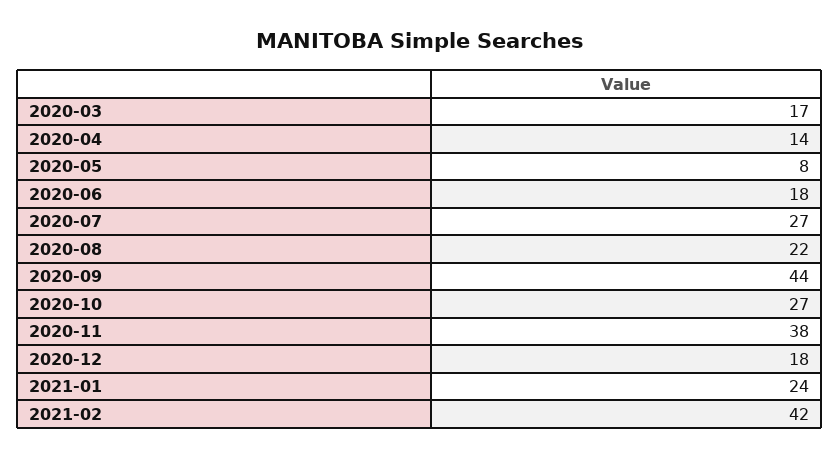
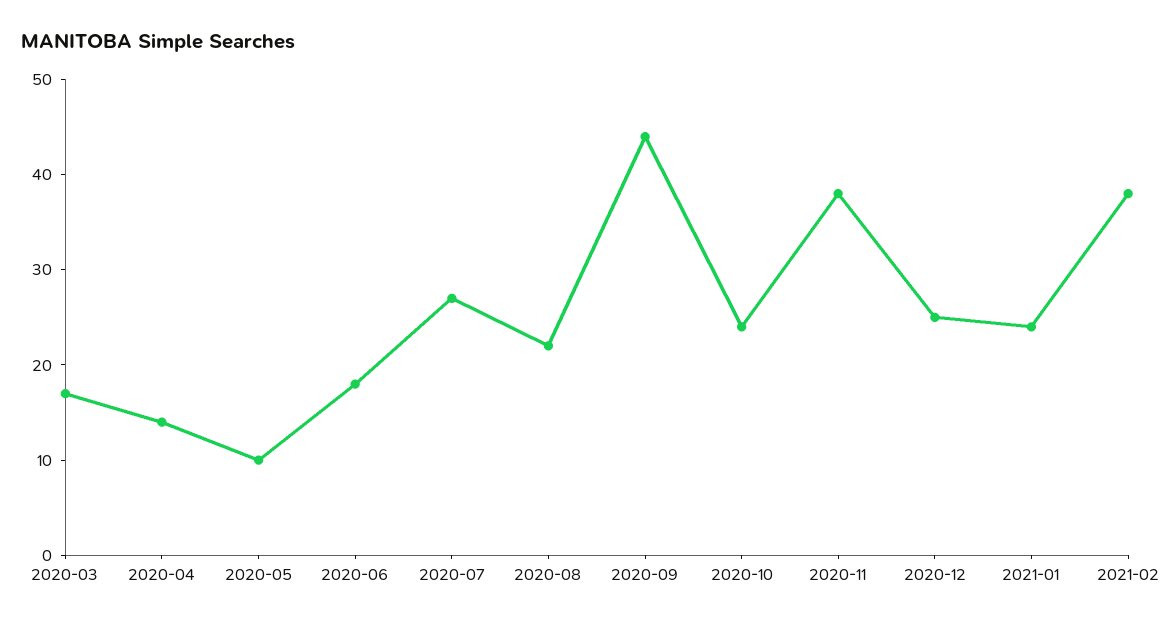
  {
    "2020-03": 17,
    "2020-04": 14,
-   "2020-05": 8,
+   "2020-05": 10,
    "2020-06": 18,
    "2020-07": 27,
    "2020-08": 22,
    "2020-09": 44,
-   "2020-10": 27,
+   "2020-10": 24,
    "2020-11": 38,
-   "2020-12": 18,
+   "2020-12": 25,
    "2021-01": 24,
-   "2021-02": 42
+   "2021-02": 38
  }

